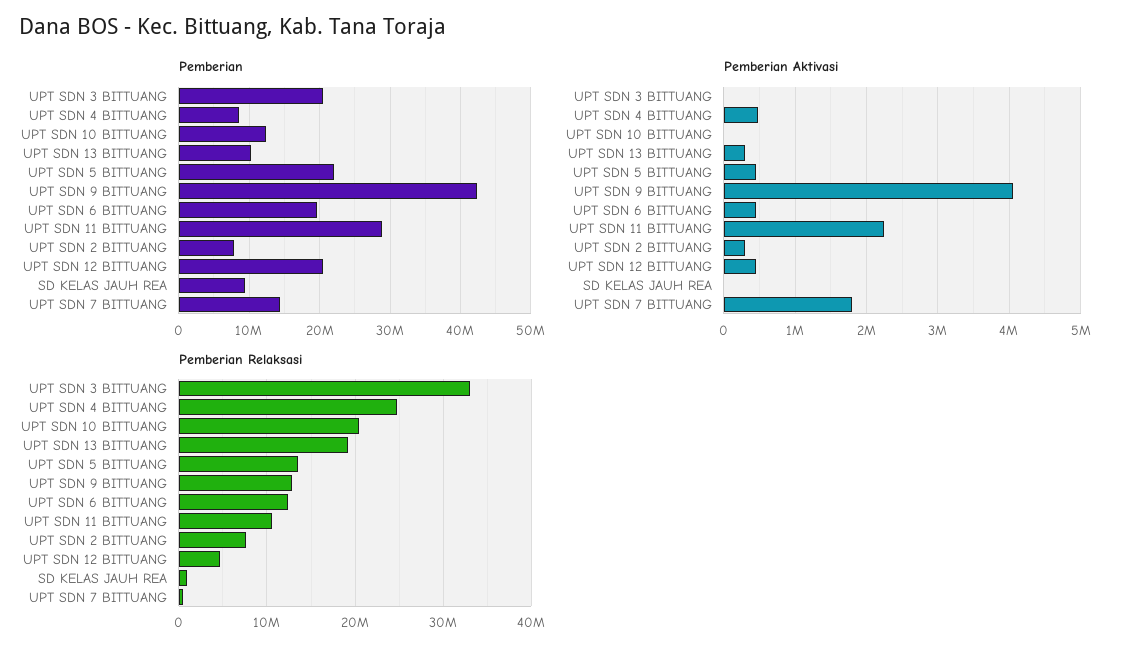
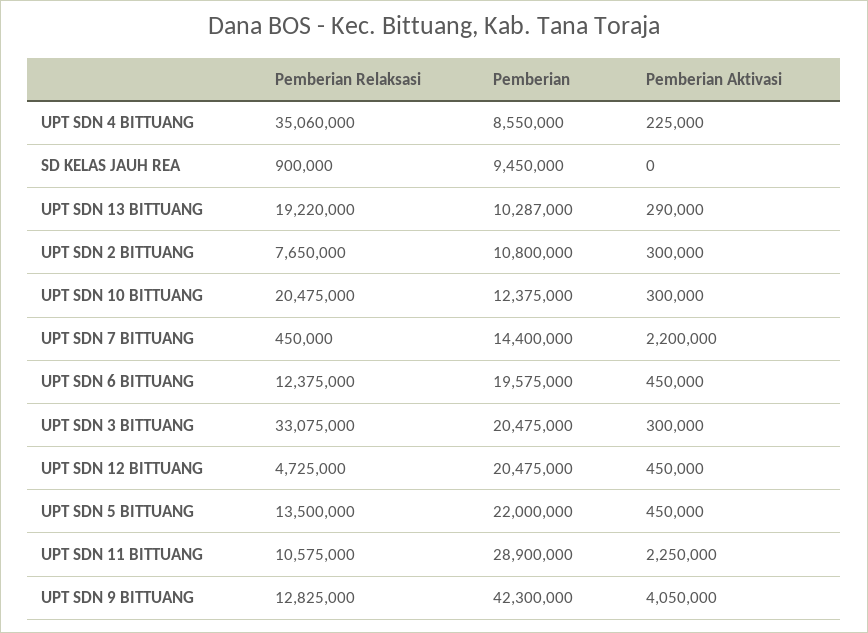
  {
    "Pemberian": {
      "UPT SDN 3 BITTUANG": 20475000,
      "UPT SDN 4 BITTUANG": 8550000,
      "UPT SDN 10 BITTUANG": 12375000,
      "UPT SDN 13 BITTUANG": 10287000,
      "UPT SDN 5 BITTUANG": 22000000,
      "UPT SDN 9 BITTUANG": 42300000,
      "UPT SDN 6 BITTUANG": 19575000,
      "UPT SDN 11 BITTUANG": 28900000,
-     "UPT SDN 2 BITTUANG": 8000000,
+     "UPT SDN 2 BITTUANG": 10800000,
      "UPT SDN 12 BITTUANG": 20475000,
      "SD KELAS JAUH REA": 9450000,
      "UPT SDN 7 BITTUANG": 14400000
    },
    "Pemberian Aktivasi": {
-     "UPT SDN 3 BITTUANG": 0,
+     "UPT SDN 3 BITTUANG": 300000,
-     "UPT SDN 4 BITTUANG": 500000,
+     "UPT SDN 4 BITTUANG": 225000,
-     "UPT SDN 10 BITTUANG": 0,
+     "UPT SDN 10 BITTUANG": 300000,
      "UPT SDN 13 BITTUANG": 290000,
      "UPT SDN 5 BITTUANG": 450000,
      "UPT SDN 9 BITTUANG": 4050000,
      "UPT SDN 6 BITTUANG": 450000,
      "UPT SDN 11 BITTUANG": 2250000,
      "UPT SDN 2 BITTUANG": 300000,
      "UPT SDN 12 BITTUANG": 450000,
      "SD KELAS JAUH REA": 0,
-     "UPT SDN 7 BITTUANG": 1800000
+     "UPT SDN 7 BITTUANG": 2200000
    },
    "Pemberian Relaksasi": {
      "UPT SDN 3 BITTUANG": 33075000,
-     "UPT SDN 4 BITTUANG": 25000000,
+     "UPT SDN 4 BITTUANG": 35060000,
      "UPT SDN 10 BITTUANG": 20475000,
      "UPT SDN 13 BITTUANG": 19220000,
      "UPT SDN 5 BITTUANG": 13500000,
      "UPT SDN 9 BITTUANG": 12825000,
      "UPT SDN 6 BITTUANG": 12375000,
      "UPT SDN 11 BITTUANG": 10575000,
      "UPT SDN 2 BITTUANG": 7650000,
      "UPT SDN 12 BITTUANG": 4725000,
      "SD KELAS JAUH REA": 900000,
      "UPT SDN 7 BITTUANG": 450000
    }
  }

